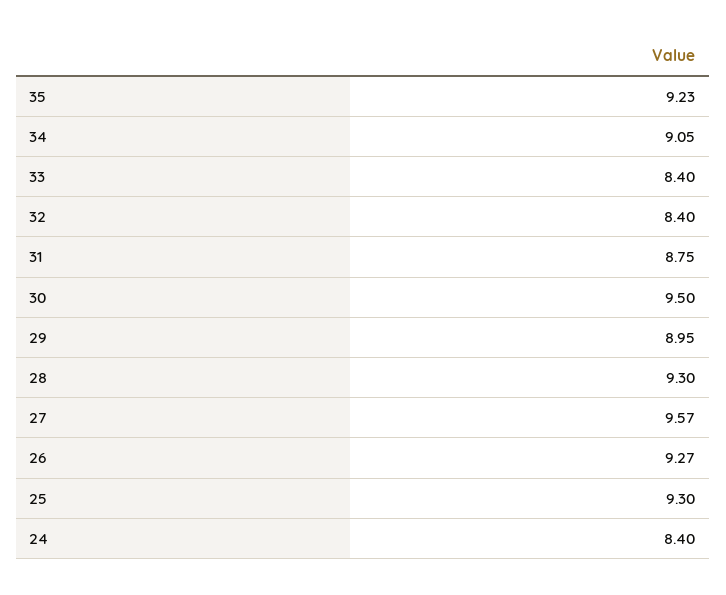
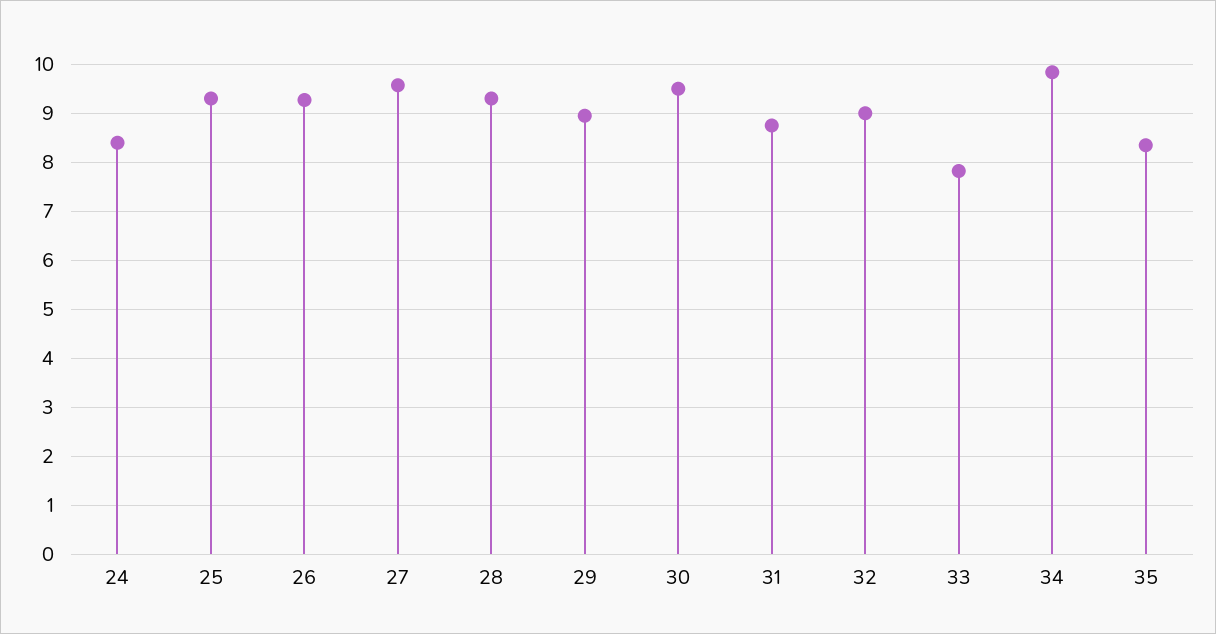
  {
-   "35": 9.23,
+   "35": 8.4,
-   "34": 9.05,
+   "34": 9.8,
-   "33": 8.4,
+   "33": 7.8,
-   "32": 8.4,
+   "32": 9,
    "31": 8.75,
    "30": 9.5,
    "29": 8.95,
    "28": 9.3,
    "27": 9.57,
    "26": 9.27,
    "25": 9.3,
    "24": 8.4
  }

